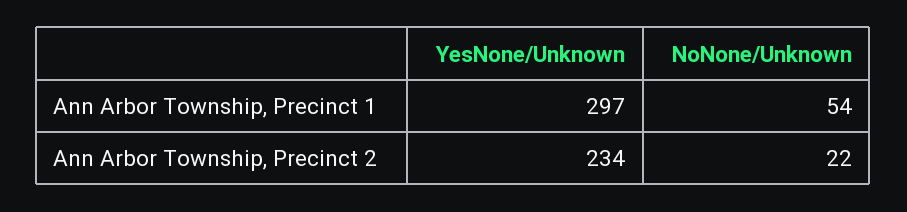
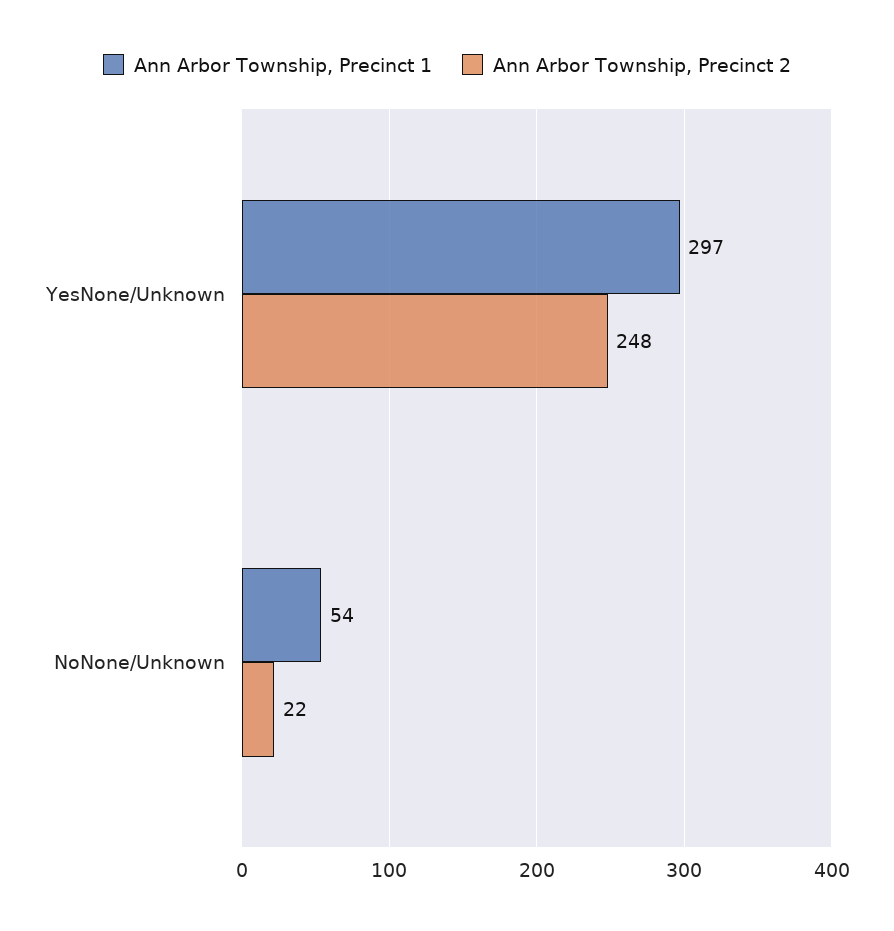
  {
    "Ann Arbor Township, Precinct 1": {
      "YesNone/Unknown": 297,
      "NoNone/Unknown": 54
    },
    "Ann Arbor Township, Precinct 2": {
-     "YesNone/Unknown": 234,
+     "YesNone/Unknown": 248,
      "NoNone/Unknown": 22
    }
  }

